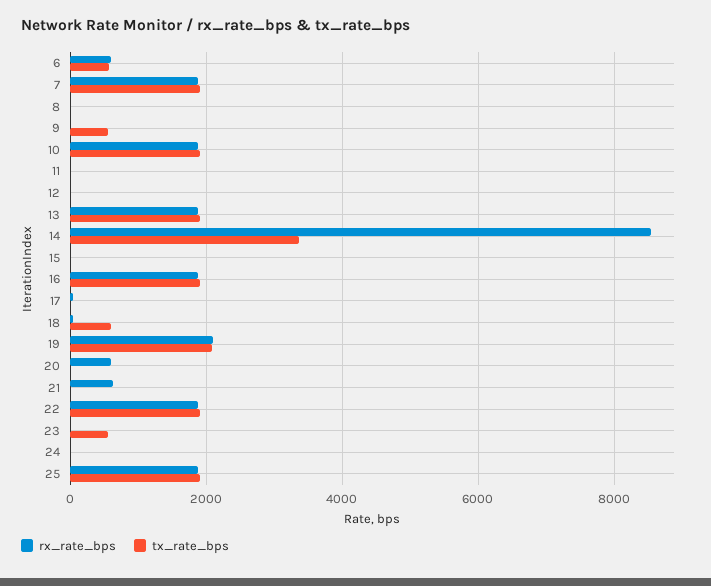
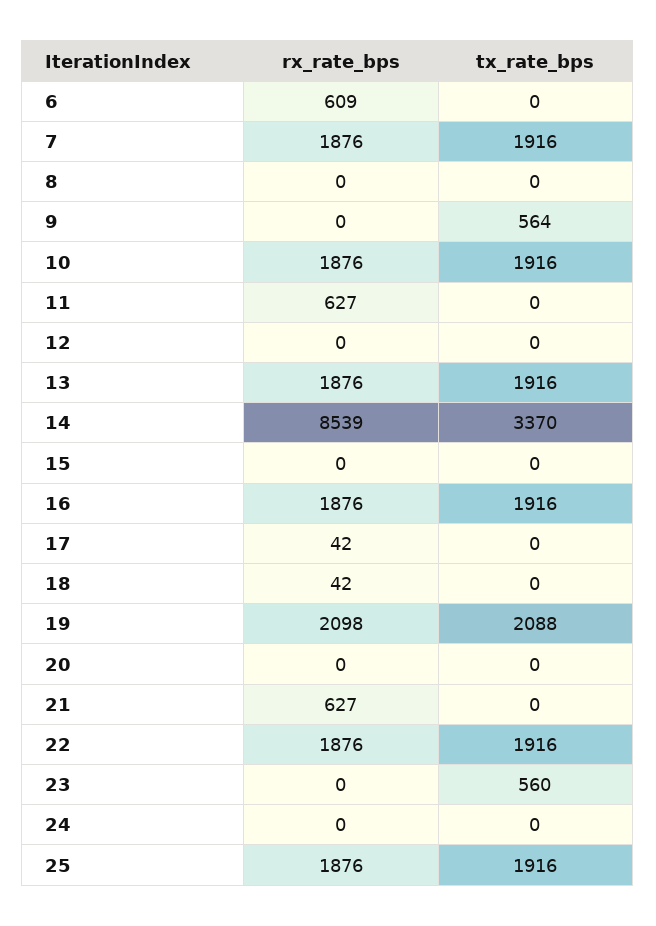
  {
    "rx_rate_bps": {
      "6": 609,
      "7": 1876,
      "8": 0,
      "9": 0,
      "10": 1876,
-     "11": 0,
+     "11": 627,
      "12": 0,
      "13": 1876,
      "14": 8539,
      "15": 0,
      "16": 1876,
      "17": 42,
      "18": 42,
      "19": 2098,
-     "20": 600,
+     "20": 0,
      "21": 627,
      "22": 1876,
      "23": 0,
      "24": 0,
      "25": 1876
    },
    "tx_rate_bps": {
-     "6": 600,
+     "6": 0,
      "7": 1916,
      "8": 0,
      "9": 564,
      "10": 1916,
      "11": 0,
      "12": 0,
      "13": 1916,
      "14": 3370,
      "15": 0,
      "16": 1916,
      "17": 0,
-     "18": 600,
+     "18": 0,
      "19": 2088,
      "20": 0,
      "21": 0,
      "22": 1916,
      "23": 560,
      "24": 0,
      "25": 1916
    }
  }

